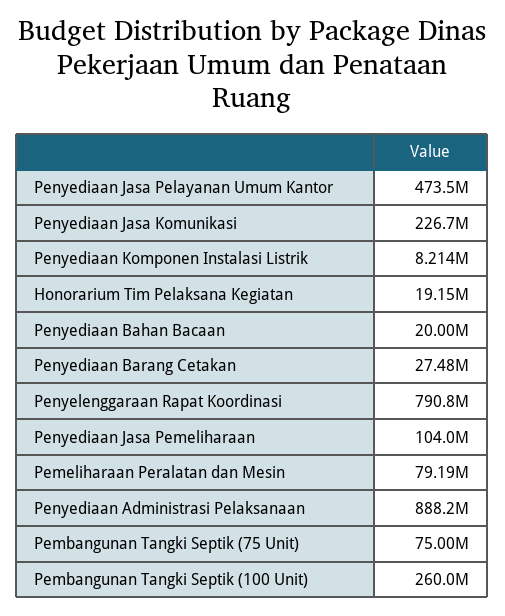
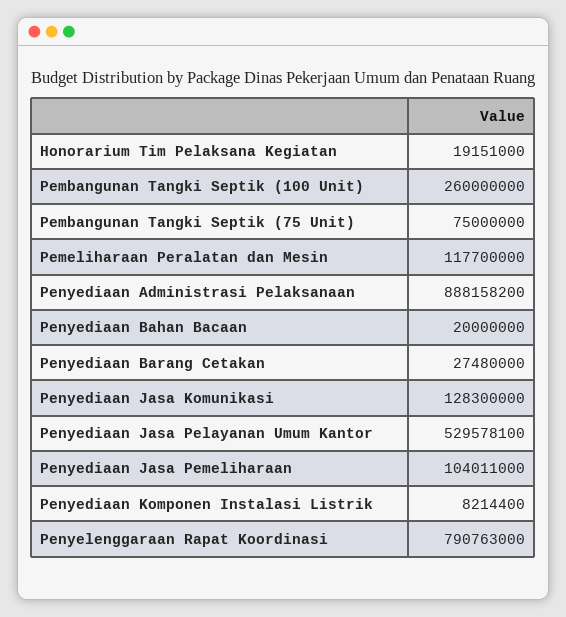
  {
-   "Penyediaan Jasa Pelayanan Umum Kantor": 473500000,
+   "Penyediaan Jasa Pelayanan Umum Kantor": 529578100,
-   "Penyediaan Jasa Komunikasi": 226700000,
+   "Penyediaan Jasa Komunikasi": 128300000,
    "Penyediaan Komponen Instalasi Listrik": 8214400,
    "Honorarium Tim Pelaksana Kegiatan": 19151000,
    "Penyediaan Bahan Bacaan": 20000000,
    "Penyediaan Barang Cetakan": 27480000,
    "Penyelenggaraan Rapat Koordinasi": 790763000,
    "Penyediaan Jasa Pemeliharaan": 104011000,
-   "Pemeliharaan Peralatan dan Mesin": 79190000,
+   "Pemeliharaan Peralatan dan Mesin": 117700000,
    "Penyediaan Administrasi Pelaksanaan": 888158200,
    "Pembangunan Tangki Septik (75 Unit)": 75000000,
    "Pembangunan Tangki Septik (100 Unit)": 260000000
  }

